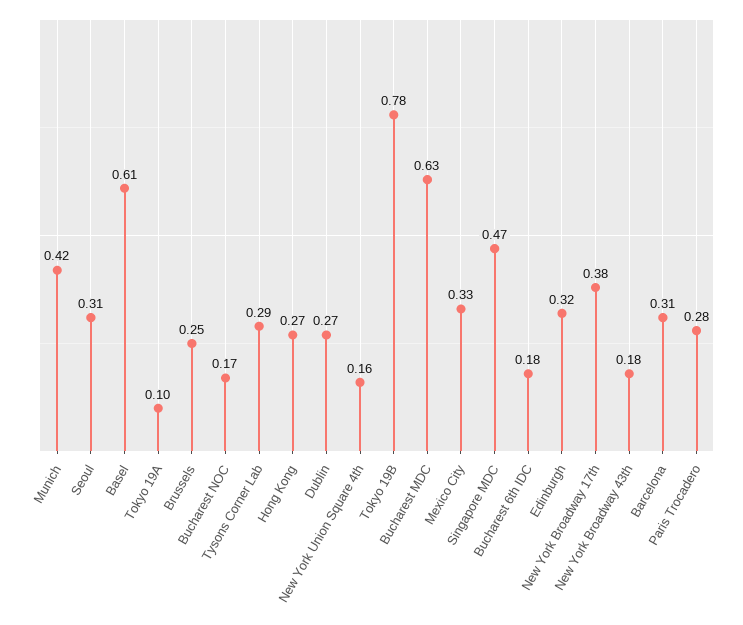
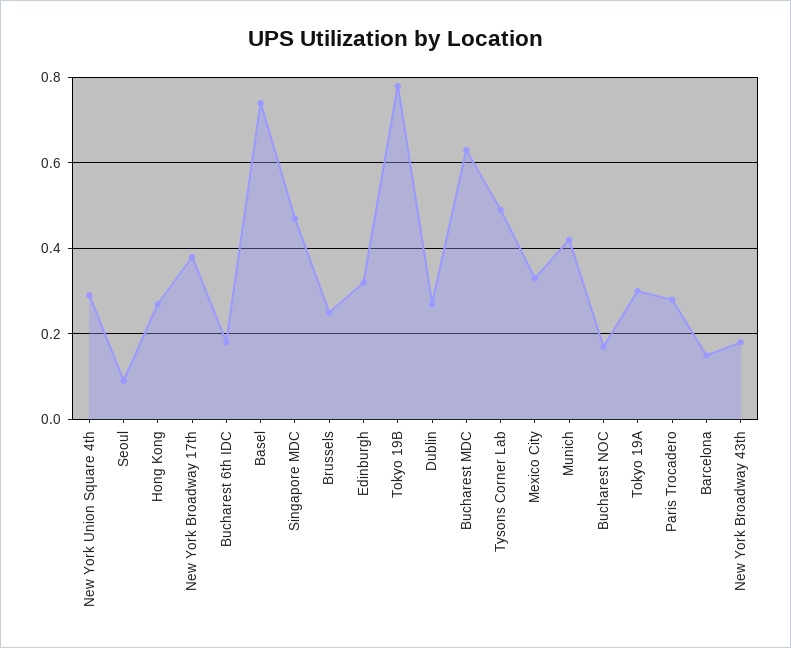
  {
    "Munich": 0.42,
-   "Seoul": 0.31,
+   "Seoul": 0.1,
-   "Basel": 0.61,
+   "Basel": 0.75,
-   "Tokyo 19A": 0.1,
+   "Tokyo 19A": 0.3,
    "Brussels": 0.25,
    "Bucharest NOC": 0.17,
-   "Tysons Corner Lab": 0.29,
+   "Tysons Corner Lab": 0.5,
    "Hong Kong": 0.27,
    "Dublin": 0.27,
-   "New York Union Square 4th": 0.16,
+   "New York Union Square 4th": 0.3,
    "Tokyo 19B": 0.78,
    "Bucharest MDC": 0.63,
    "Mexico City": 0.33,
    "Singapore MDC": 0.47,
    "Bucharest 6th IDC": 0.18,
    "Edinburgh": 0.32,
    "New York Broadway 17th": 0.38,
    "New York Broadway 43th": 0.18,
-   "Barcelona": 0.31,
+   "Barcelona": 0.15,
    "Paris Trocadero": 0.28
  }

